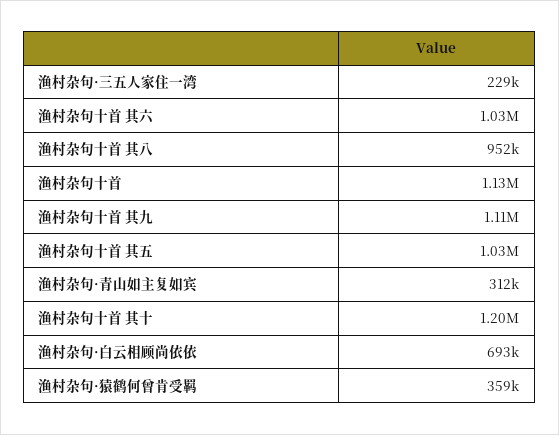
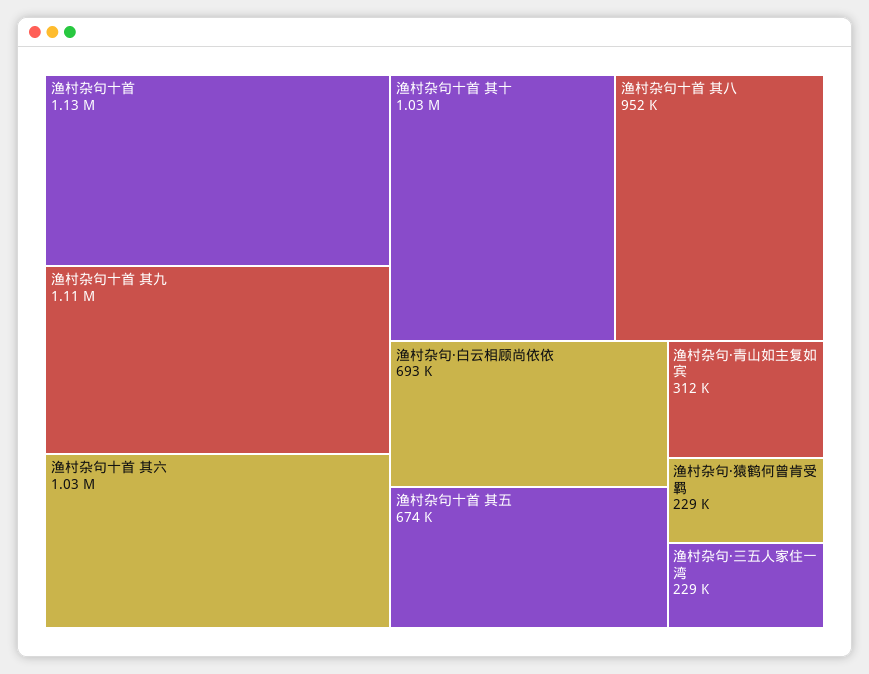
  {
    "渔村杂句·三五人家住一湾": 229000,
    "渔村杂句十首 其六": 1030000,
    "渔村杂句十首 其八": 952000,
    "渔村杂句十首": 1130000,
    "渔村杂句十首 其九": 1110000,
-   "渔村杂句十首 其五": 1030000,
+   "渔村杂句十首 其五": 674000,
    "渔村杂句·青山如主复如宾": 312000,
-   "渔村杂句十首 其十": 1200000,
+   "渔村杂句十首 其十": 1030000,
    "渔村杂句·白云相顾尚依依": 693000,
-   "渔村杂句·猿鹤何曾肯受羁": 359000
+   "渔村杂句·猿鹤何曾肯受羁": 229000
  }

